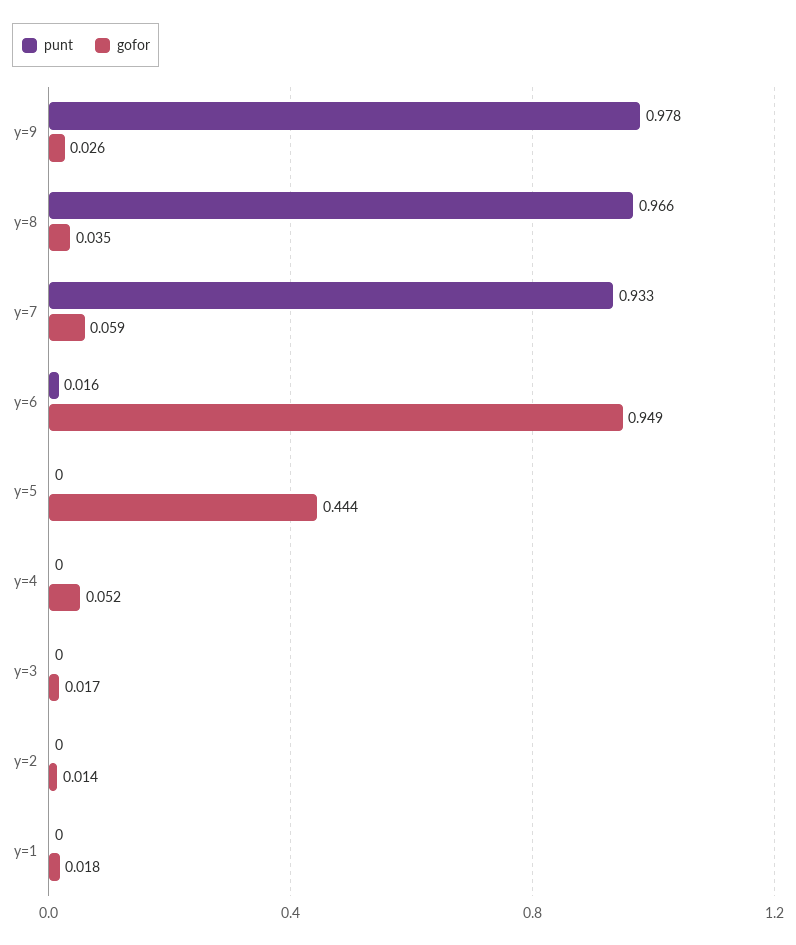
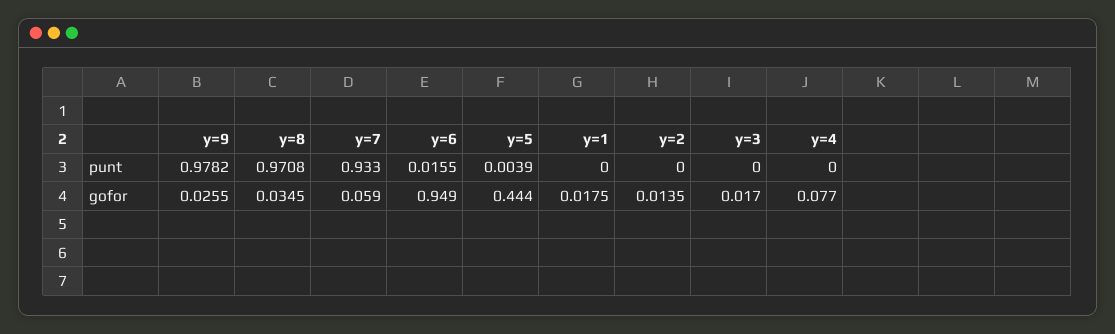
  {
    "punt": {
      "y=9": 0.9782,
-     "y=8": 0.966,
+     "y=8": 0.9708,
      "y=7": 0.933,
      "y=6": 0.0155,
-     "y=5": 0,
+     "y=5": 0.0039,
      "y=4": 0,
      "y=3": 0,
      "y=2": 0,
      "y=1": 0
    },
    "gofor": {
      "y=9": 0.0255,
      "y=8": 0.0345,
      "y=7": 0.059,
      "y=6": 0.949,
      "y=5": 0.444,
-     "y=4": 0.052,
+     "y=4": 0.077,
      "y=3": 0.017,
      "y=2": 0.0135,
      "y=1": 0.0175
    }
  }

